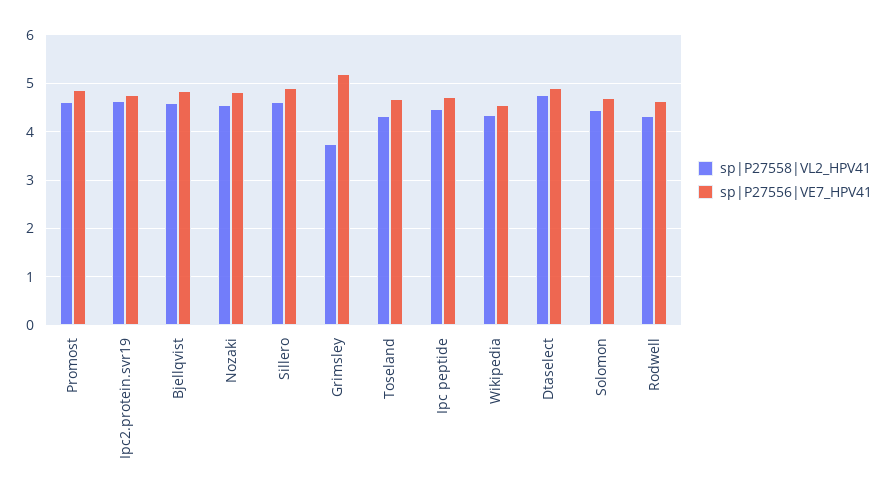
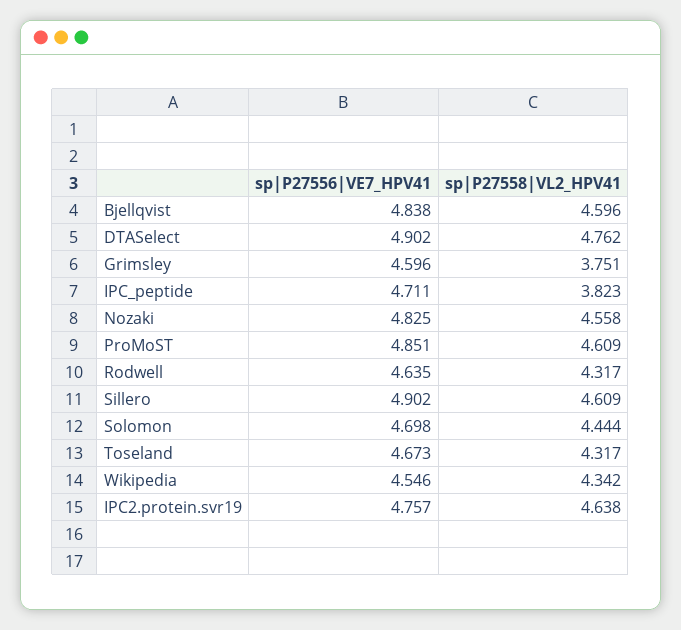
  {
    "sp|P27558|VL2_HPV41": {
      "Promost": 4.609,
      "Ipc2.protein.svr19": 4.638,
      "Bjellqvist": 4.596,
      "Nozaki": 4.558,
      "Sillero": 4.609,
      "Grimsley": 3.751,
      "Toseland": 4.317,
-     "Ipc peptide": 4.4,
+     "Ipc peptide": 3.823,
      "Wikipedia": 4.342,
      "Dtaselect": 4.762,
      "Solomon": 4.444,
      "Rodwell": 4.317
    },
    "sp|P27556|VE7_HPV41": {
      "Promost": 4.851,
      "Ipc2.protein.svr19": 4.757,
      "Bjellqvist": 4.838,
      "Nozaki": 4.825,
      "Sillero": 4.902,
-     "Grimsley": 5.2,
+     "Grimsley": 4.596,
      "Toseland": 4.673,
      "Ipc peptide": 4.711,
      "Wikipedia": 4.546,
      "Dtaselect": 4.902,
      "Solomon": 4.698,
      "Rodwell": 4.635
    }
  }

